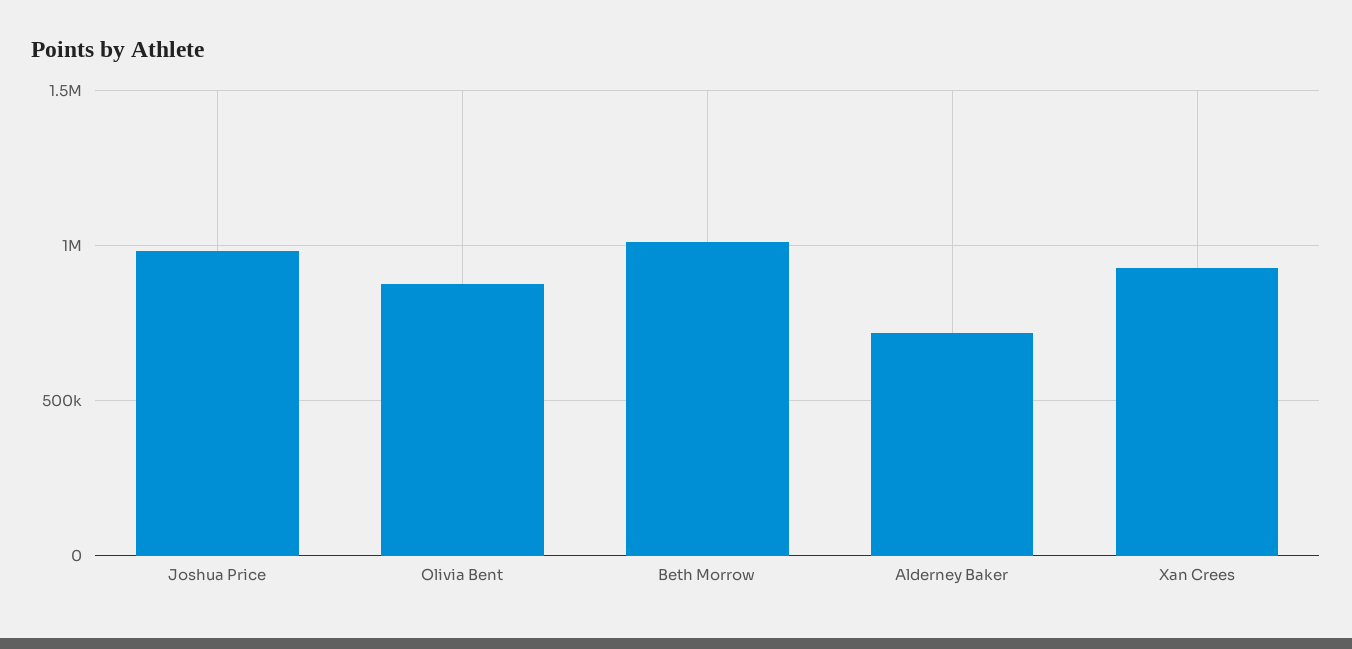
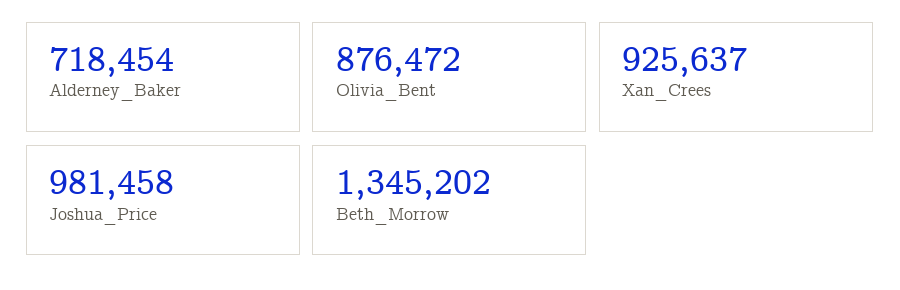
  {
    "Joshua Price": 981458,
    "Olivia Bent": 876472,
-   "Beth Morrow": 1000000,
+   "Beth Morrow": 1345202,
    "Alderney Baker": 718454,
    "Xan Crees": 925637
  }

